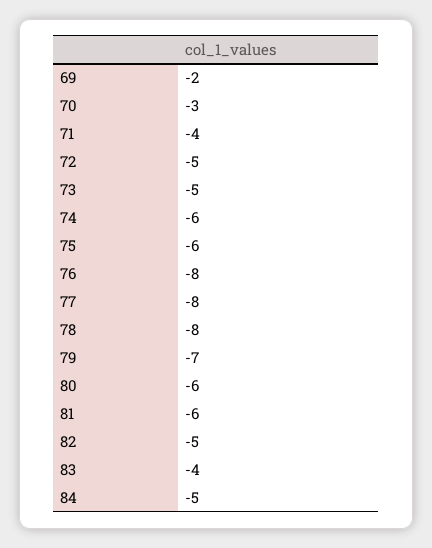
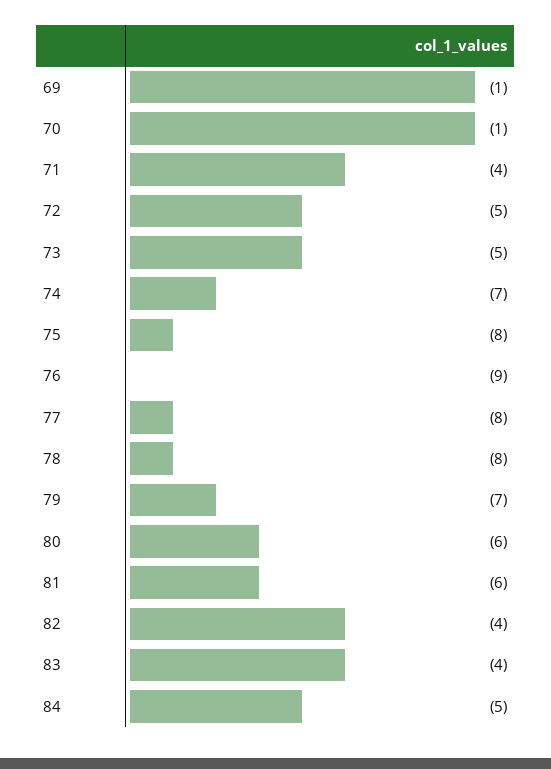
  {
-   "69": -2,
+   "69": -1,
-   "70": -3,
+   "70": -1,
    "71": -4,
    "72": -5,
    "73": -5,
-   "74": -6,
+   "74": -7,
-   "75": -6,
+   "75": -8,
-   "76": -8,
+   "76": -9,
    "77": -8,
    "78": -8,
    "79": -7,
    "80": -6,
    "81": -6,
-   "82": -5,
+   "82": -4,
    "83": -4,
    "84": -5
  }

